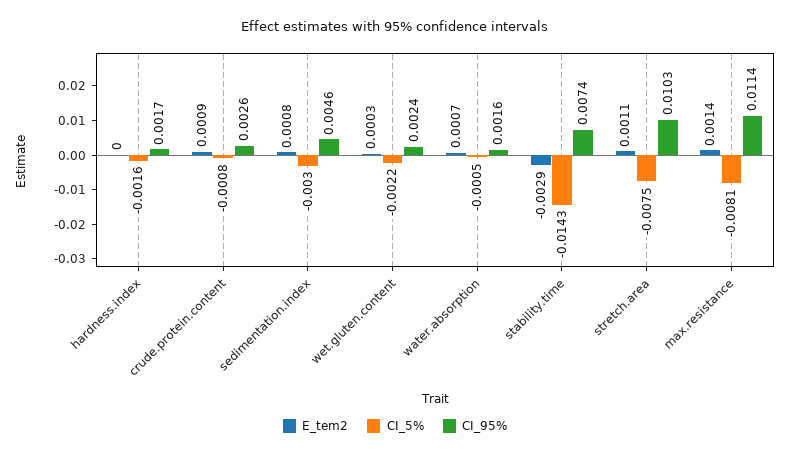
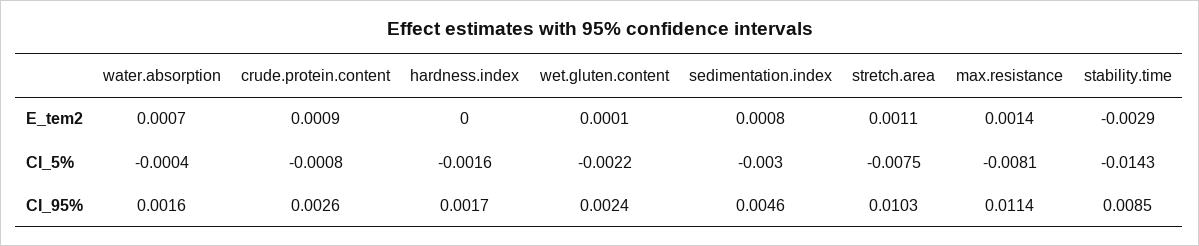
  {
    "E_tem2": {
      "hardness.index": 0,
      "crude.protein.content": 0.0009,
      "sedimentation.index": 0.0008,
-     "wet.gluten.content": 0.0003,
+     "wet.gluten.content": 0.0001,
      "water.absorption": 0.0007,
      "stability.time": -0.0029,
      "stretch.area": 0.0011,
      "max.resistance": 0.0014
    },
    "CI_5%": {
      "hardness.index": -0.0016,
      "crude.protein.content": -0.0008,
      "sedimentation.index": -0.003,
      "wet.gluten.content": -0.0022,
-     "water.absorption": -0.0005,
+     "water.absorption": -0.0004,
      "stability.time": -0.0143,
      "stretch.area": -0.0075,
      "max.resistance": -0.0081
    },
    "CI_95%": {
      "hardness.index": 0.0017,
      "crude.protein.content": 0.0026,
      "sedimentation.index": 0.0046,
      "wet.gluten.content": 0.0024,
      "water.absorption": 0.0016,
-     "stability.time": 0.0074,
+     "stability.time": 0.0085,
      "stretch.area": 0.0103,
      "max.resistance": 0.0114
    }
  }

